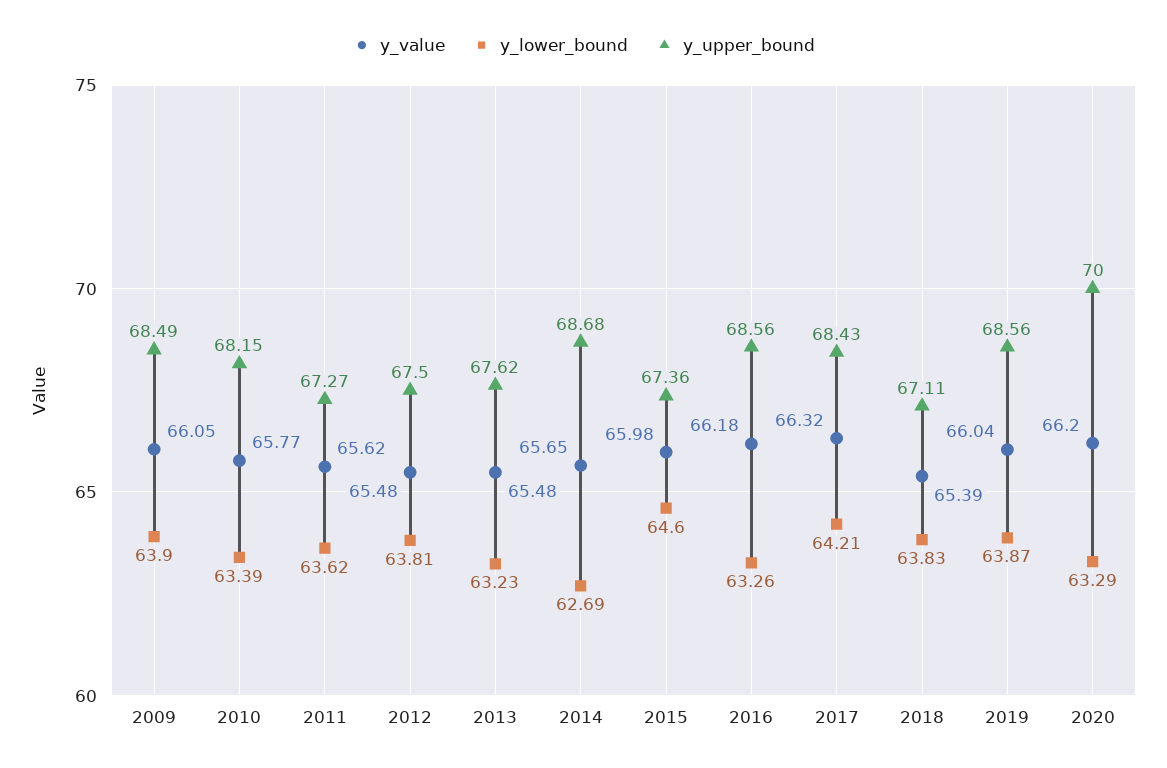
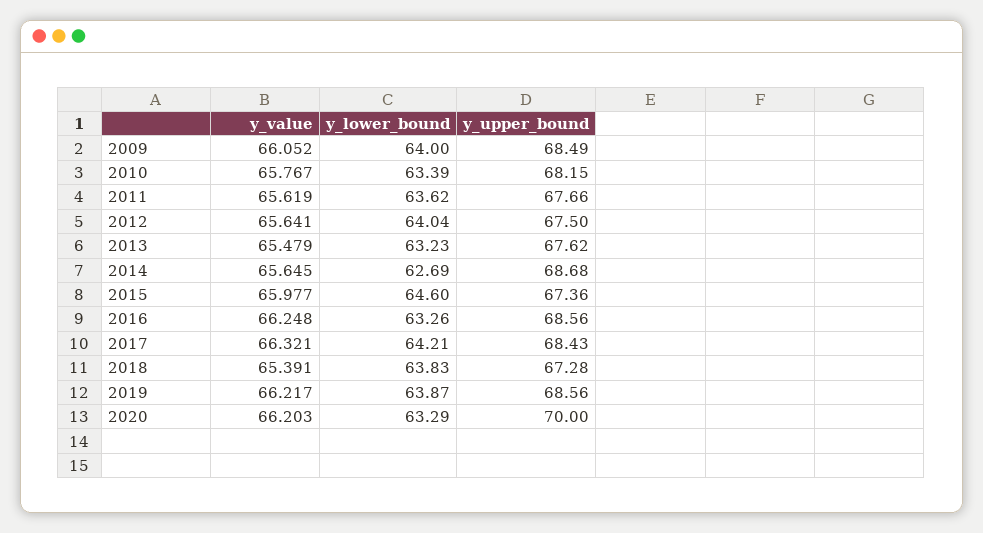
  {
    "y_value": {
      "2009": 66.052,
      "2010": 65.767,
      "2011": 65.619,
-     "2012": 65.48,
+     "2012": 65.641,
      "2013": 65.479,
      "2014": 65.645,
      "2015": 65.977,
-     "2016": 66.18,
+     "2016": 66.248,
      "2017": 66.321,
      "2018": 65.391,
-     "2019": 66.04,
+     "2019": 66.217,
      "2020": 66.203
    },
    "y_lower_bound": {
-     "2009": 63.9,
+     "2009": 64,
      "2010": 63.39,
      "2011": 63.62,
-     "2012": 63.81,
+     "2012": 64.04,
      "2013": 63.23,
      "2014": 62.69,
      "2015": 64.6,
      "2016": 63.26,
      "2017": 64.21,
      "2018": 63.83,
      "2019": 63.87,
      "2020": 63.29
    },
    "y_upper_bound": {
      "2009": 68.49,
      "2010": 68.15,
-     "2011": 67.27,
+     "2011": 67.66,
      "2012": 67.5,
      "2013": 67.62,
      "2014": 68.68,
      "2015": 67.36,
      "2016": 68.56,
      "2017": 68.43,
-     "2018": 67.11,
+     "2018": 67.28,
      "2019": 68.56,
      "2020": 70
    }
  }

